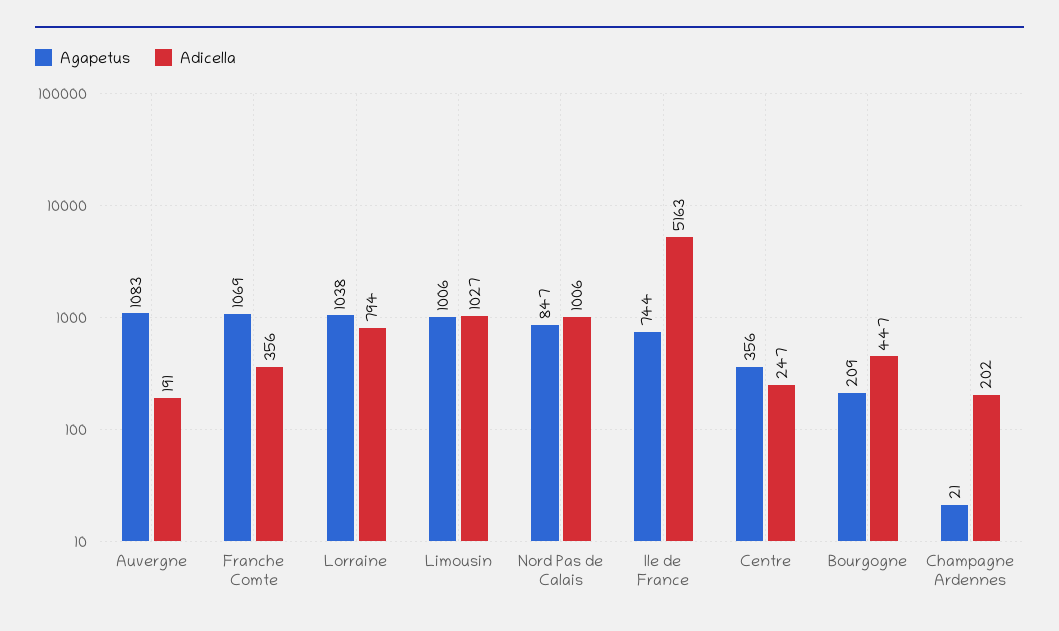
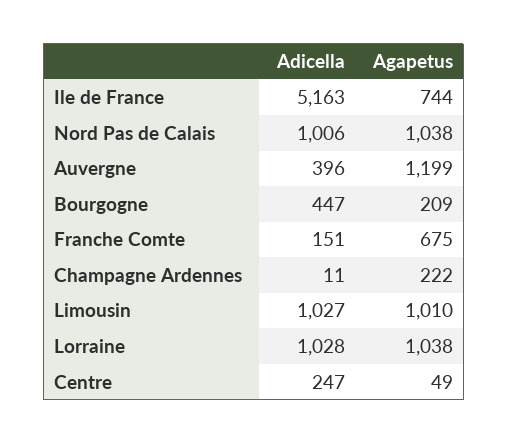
  {
    "Agapetus": {
-     "Auvergne": 1083,
+     "Auvergne": 1199,
-     "Franche Comte": 1069,
+     "Franche Comte": 675,
      "Lorraine": 1038,
-     "Limousin": 1006,
+     "Limousin": 1010,
-     "Nord Pas de Calais": 847,
+     "Nord Pas de Calais": 1038,
      "Ile de France": 744,
-     "Centre": 356,
+     "Centre": 49,
      "Bourgogne": 209,
-     "Champagne Ardennes": 21
+     "Champagne Ardennes": 222
    },
    "Adicella": {
-     "Auvergne": 191,
+     "Auvergne": 396,
-     "Franche Comte": 356,
+     "Franche Comte": 151,
-     "Lorraine": 794,
+     "Lorraine": 1028,
      "Limousin": 1027,
      "Nord Pas de Calais": 1006,
      "Ile de France": 5163,
      "Centre": 247,
      "Bourgogne": 447,
-     "Champagne Ardennes": 202
+     "Champagne Ardennes": 11
    }
  }

